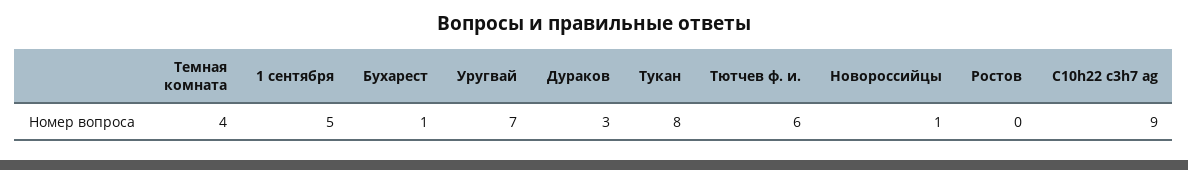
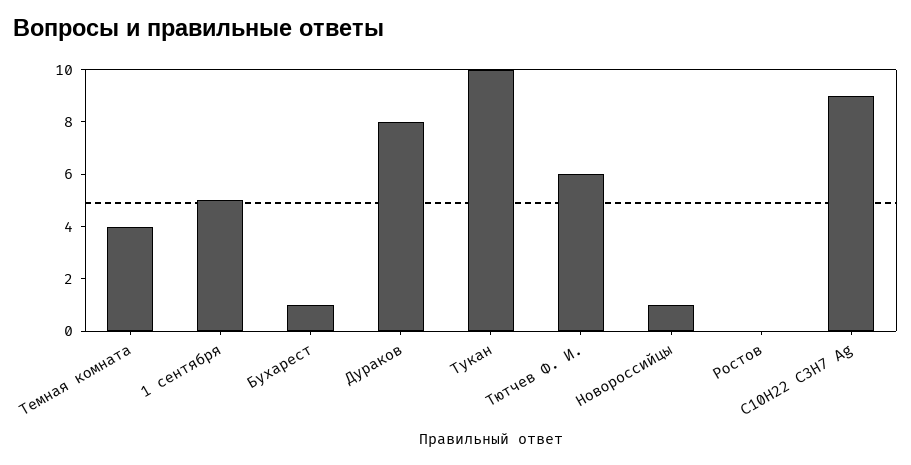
  {
    "Темная комната": 4,
    "1 сентября": 5,
    "Бухарест": 1,
-   "Уругвай": 7,
-   "Дураков": 3,
+   "Дураков": 8,
-   "Тукан": 8,
+   "Тукан": 10,
    "Тютчев ф. и.": 6,
    "Новороссийцы": 1,
    "Ростов": 0,
    "C10h22 c3h7 ag": 9
  }

